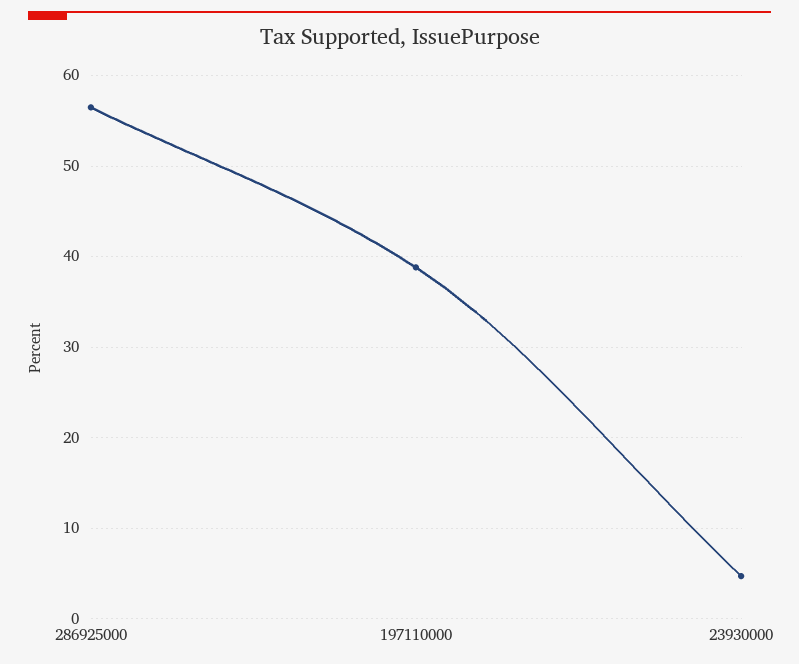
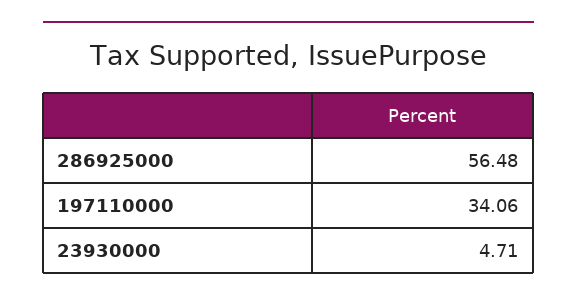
  {
    "286925000": 56.48,
-   "197110000": 39,
+   "197110000": 34.06,
    "23930000": 4.71
  }

